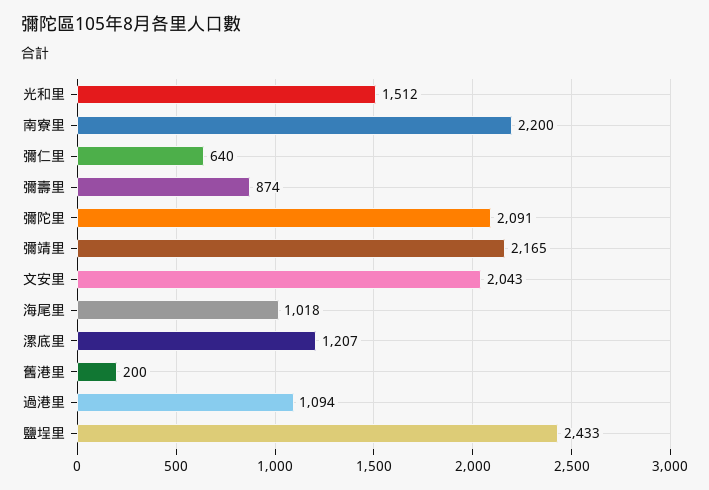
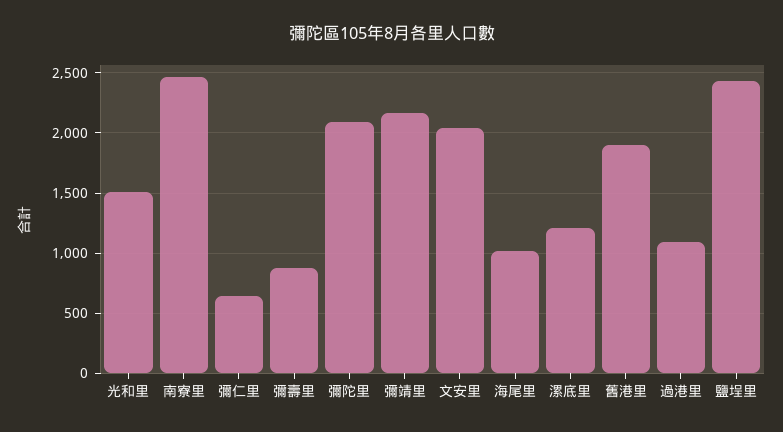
  {
    "光和里": 1512,
-   "南寮里": 2200,
+   "南寮里": 2450,
    "彌仁里": 640,
    "彌壽里": 874,
    "彌陀里": 2091,
    "彌靖里": 2165,
    "文安里": 2043,
    "海尾里": 1018,
    "漯底里": 1207,
-   "舊港里": 200,
+   "舊港里": 1900,
    "過港里": 1094,
    "鹽埕里": 2433
  }

